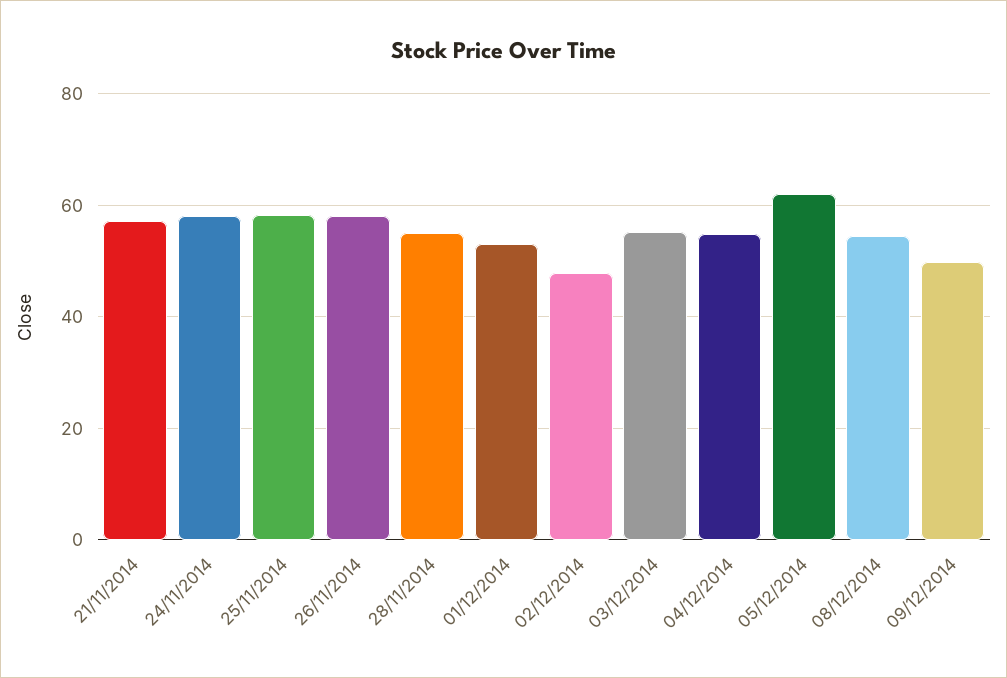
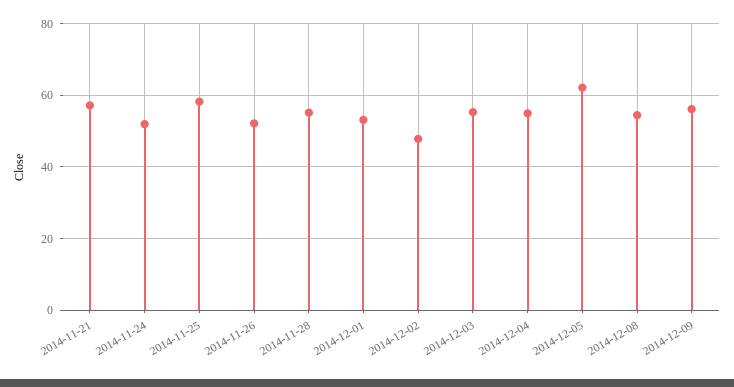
  {
    "21/11/2014": 58,
-   "24/11/2014": 58,
+   "24/11/2014": 52,
    "25/11/2014": 58,
-   "26/11/2014": 58,
+   "26/11/2014": 52,
    "28/11/2014": 56,
    "01/12/2014": 54,
    "02/12/2014": 48,
    "03/12/2014": 56,
    "04/12/2014": 54,
    "05/12/2014": 62,
    "08/12/2014": 54,
-   "09/12/2014": 50
+   "09/12/2014": 56
  }

